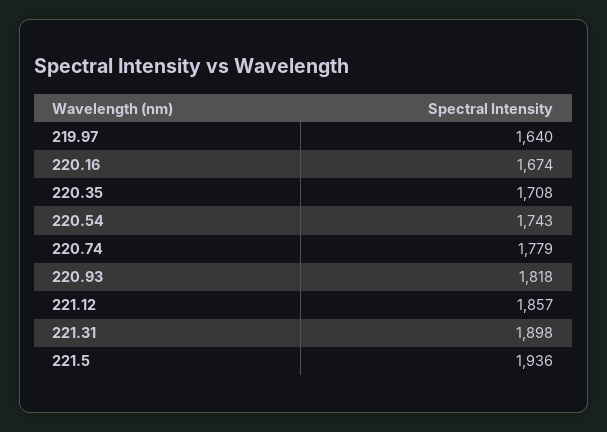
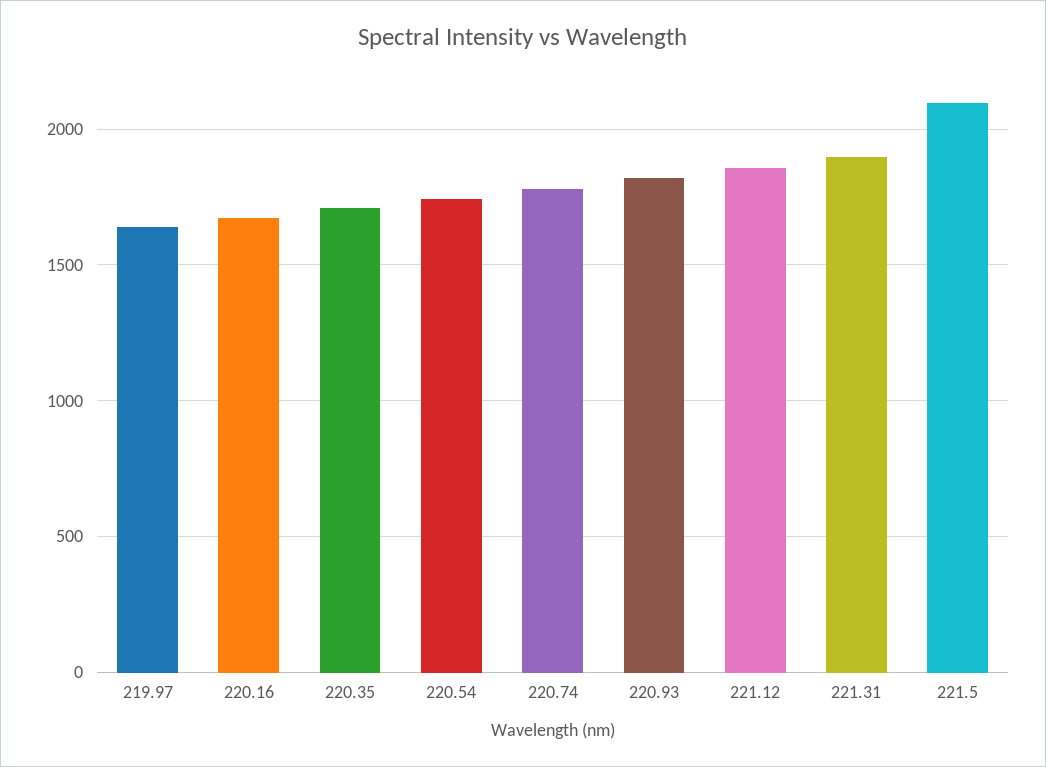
  {
    "219.97": 1640,
    "220.16": 1674,
    "220.35": 1708,
    "220.54": 1743,
    "220.74": 1779,
    "220.93": 1818,
    "221.12": 1857,
    "221.31": 1898,
-   "221.5": 1936
+   "221.5": 2100
  }

